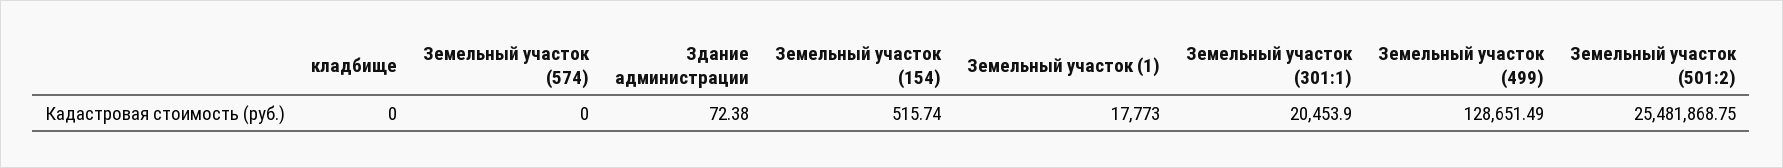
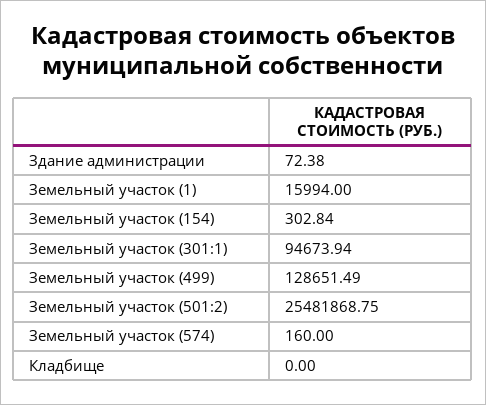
  {
    "кладбище": 0,
-   "Земельный участок (574)": 0,
+   "Земельный участок (574)": 160,
    "Здание администрации": 72.38,
-   "Земельный участок (154)": 515.74,
+   "Земельный участок (154)": 302.84,
-   "Земельный участок (1)": 17773,
+   "Земельный участок (1)": 15994,
-   "Земельный участок (301:1)": 20453.9,
+   "Земельный участок (301:1)": 94673.94,
    "Земельный участок (499)": 128651.49,
    "Земельный участок (501:2)": 25481868.75
  }

